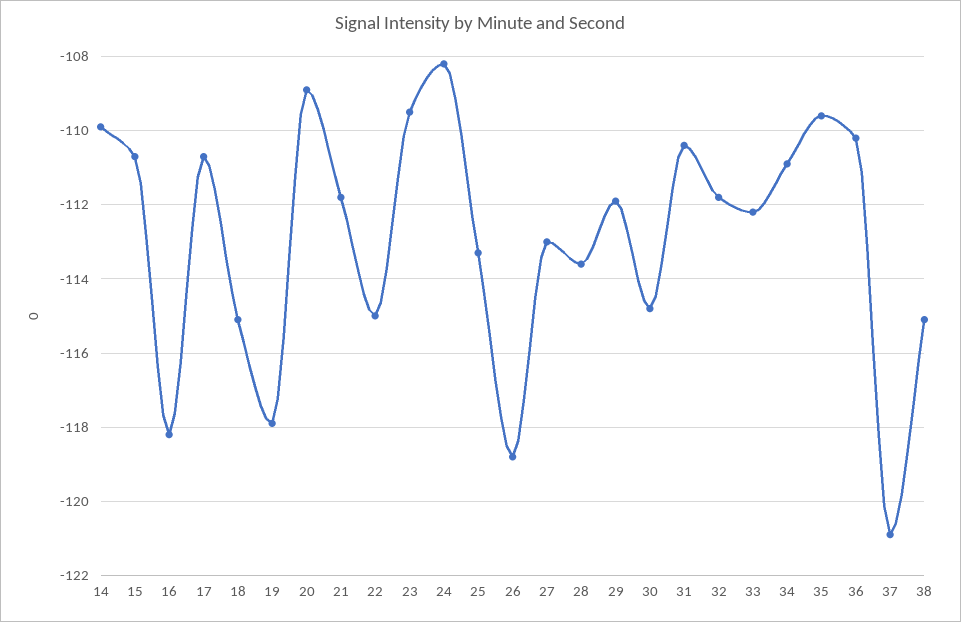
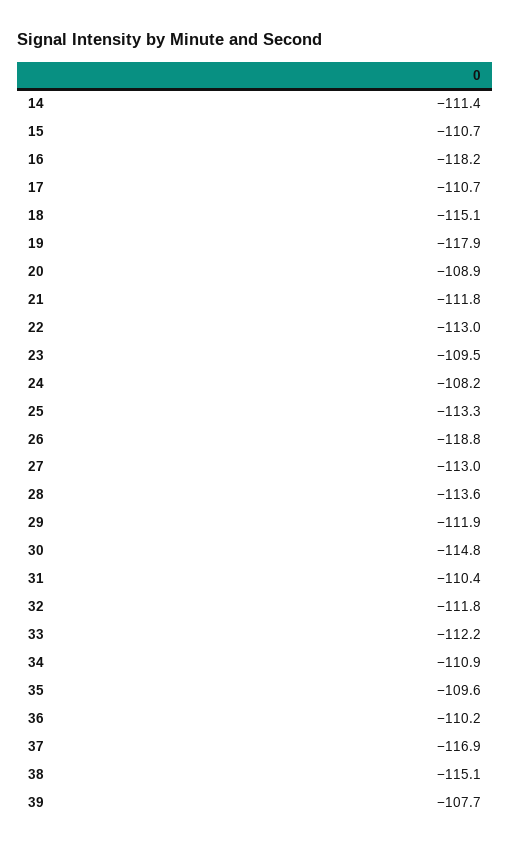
  {
-   "14": -110,
+   "14": -111.4,
    "15": -110.7,
    "16": -118.2,
    "17": -110.7,
    "18": -115.1,
    "19": -117.9,
    "20": -108.9,
    "21": -111.8,
-   "22": -115,
+   "22": -113,
    "23": -109.5,
    "24": -108.2,
    "25": -113.3,
    "26": -118.8,
    "27": -113,
    "28": -113.6,
    "29": -111.9,
    "30": -114.8,
    "31": -110.4,
    "32": -111.8,
    "33": -112.2,
    "34": -110.9,
    "35": -109.6,
    "36": -110.2,
-   "37": -121,
+   "37": -116.9,
-   "38": -115.1
+   "38": -115.1,
+   "39": -107.7
  }

